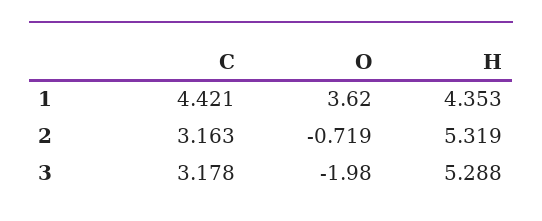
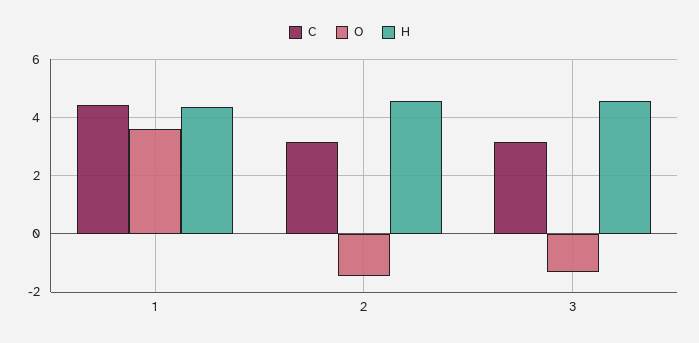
  {
    "C": {
      "1": 4.421,
      "2": 3.163,
      "3": 3.178
    },
    "O": {
      "1": 3.62,
-     "2": -0.719,
+     "2": -1.5,
-     "3": -1.98
+     "3": -1.25
    },
    "H": {
      "1": 4.353,
-     "2": 5.319,
+     "2": 4.5,
-     "3": 5.288
+     "3": 4.5
    }
  }

